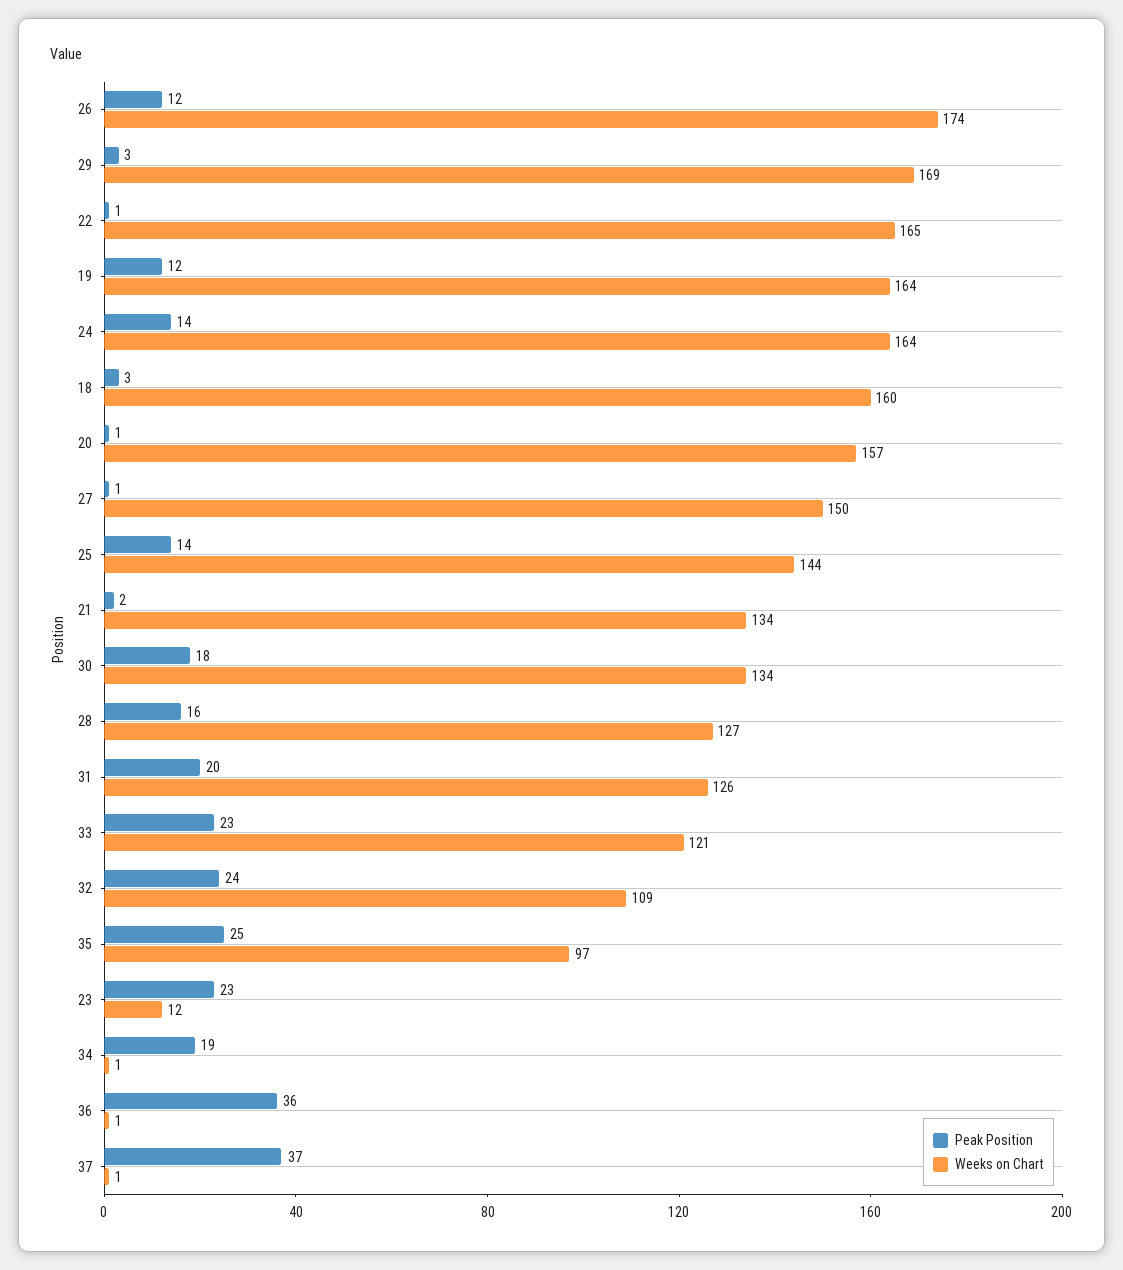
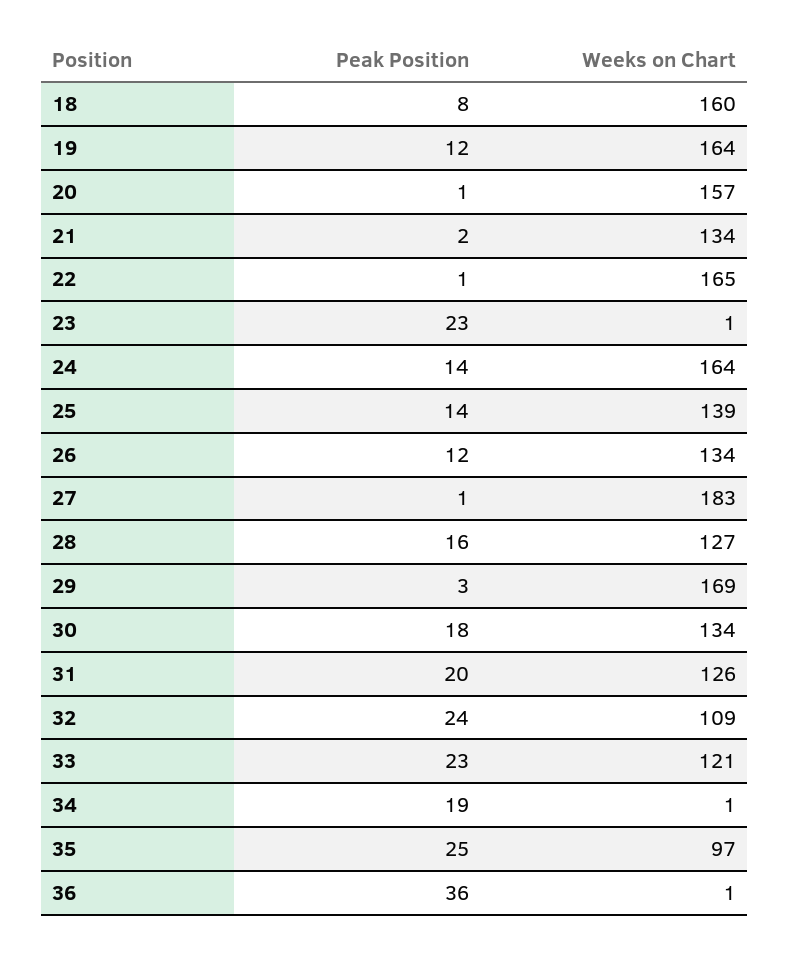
  {
    "Peak Position": {
      "26": 12,
      "29": 3,
      "22": 1,
      "19": 12,
      "24": 14,
-     "18": 3,
+     "18": 8,
      "20": 1,
      "27": 1,
      "25": 14,
      "21": 2,
      "30": 18,
      "28": 16,
      "31": 20,
      "33": 23,
      "32": 24,
      "35": 25,
      "23": 23,
      "34": 19,
-     "36": 36,
+     "36": 36
-     "37": 37
    },
    "Weeks on Chart": {
-     "26": 174,
+     "26": 134,
      "29": 169,
      "22": 165,
      "19": 164,
      "24": 164,
      "18": 160,
      "20": 157,
-     "27": 150,
+     "27": 183,
-     "25": 144,
+     "25": 139,
      "21": 134,
      "30": 134,
      "28": 127,
      "31": 126,
      "33": 121,
      "32": 109,
      "35": 97,
-     "23": 12,
+     "23": 1,
      "34": 1,
-     "36": 1,
+     "36": 1
-     "37": 1
    }
  }

